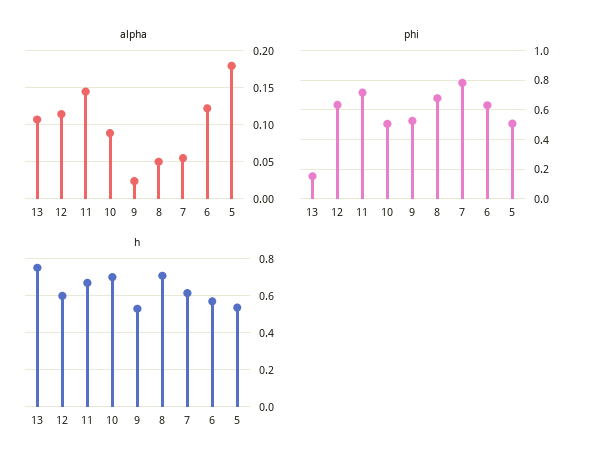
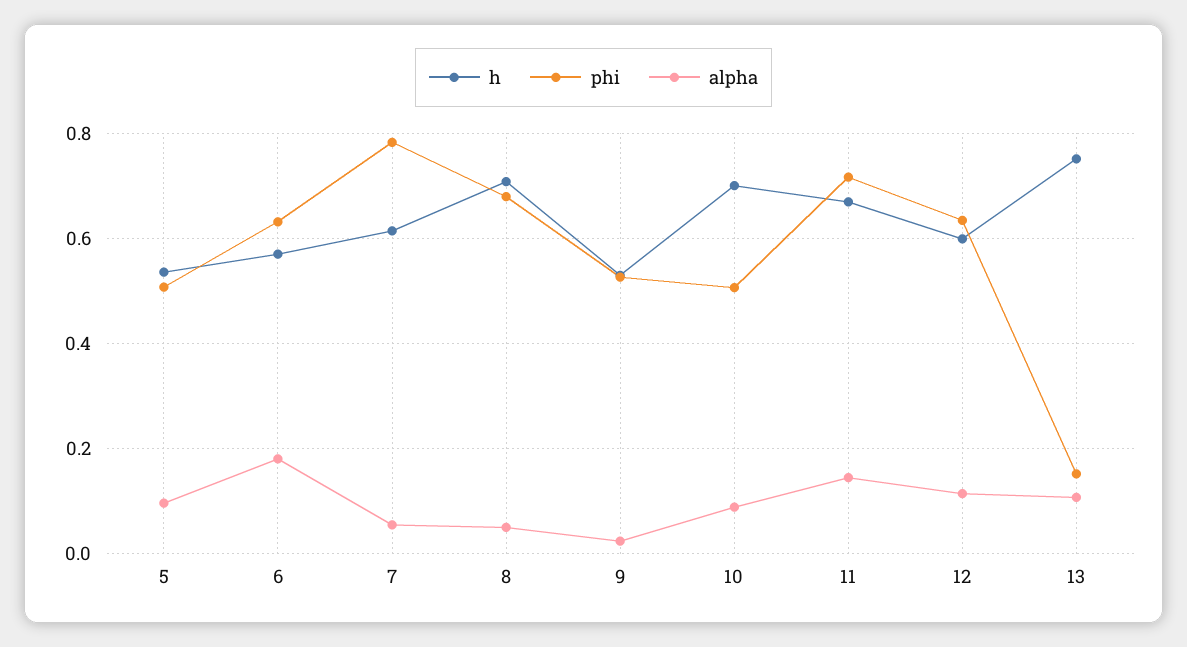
  {
    "alpha": {
      "13": 0.11,
      "12": 0.11,
      "11": 0.14,
      "10": 0.09,
      "9": 0.02,
      "8": 0.05,
      "7": 0.05,
-     "6": 0.12,
+     "6": 0.18,
-     "5": 0.18
+     "5": 0.1
    },
    "phi": {
      "13": 0.16,
      "12": 0.64,
      "11": 0.72,
      "10": 0.5,
      "9": 0.52,
      "8": 0.68,
      "7": 0.78,
      "6": 0.64,
      "5": 0.5
    },
    "h": {
      "13": 0.76,
      "12": 0.6,
      "11": 0.66,
      "10": 0.7,
      "9": 0.52,
      "8": 0.7,
      "7": 0.62,
      "6": 0.58,
      "5": 0.54
    }
  }

